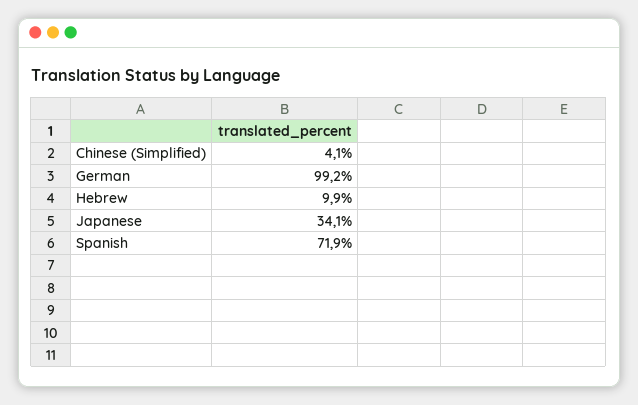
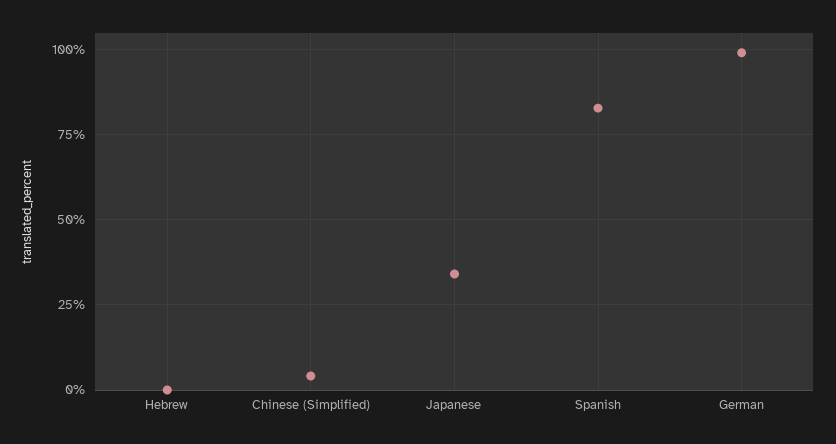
  {
    "Chinese (Simplified)": 4.1,
    "German": 99.2,
-   "Hebrew": 9.9,
+   "Hebrew": 0,
    "Japanese": 34.1,
-   "Spanish": 71.9
+   "Spanish": 82.5
  }

